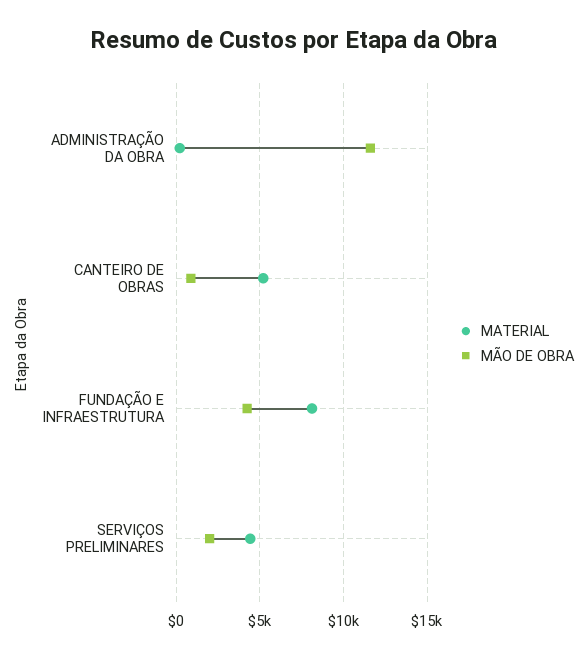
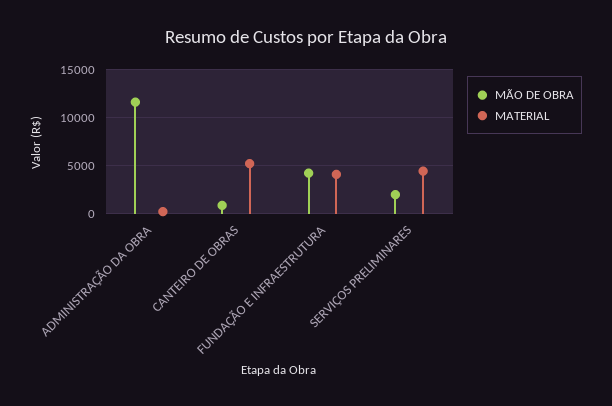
  {
    "MATERIAL": {
      "ADMINISTRAÇÃO DA OBRA": 0,
      "CANTEIRO DE OBRAS": 5000,
-     "FUNDAÇÃO E INFRAESTRUTURA": 8000,
+     "FUNDAÇÃO E INFRAESTRUTURA": 4000,
      "SERVIÇOS PRELIMINARES": 4500
    },
    "MÃO DE OBRA": {
      "ADMINISTRAÇÃO DA OBRA": 11500,
      "CANTEIRO DE OBRAS": 1000,
      "FUNDAÇÃO E INFRAESTRUTURA": 4000,
      "SERVIÇOS PRELIMINARES": 2000
    }
  }

